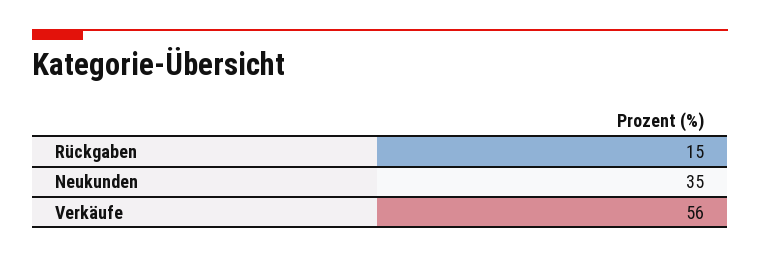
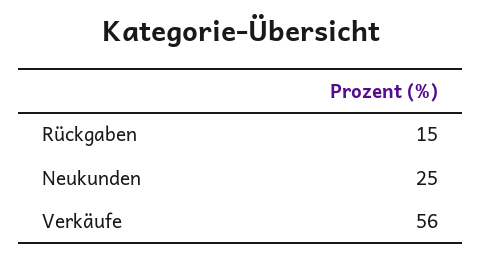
  {
    "Rückgaben": 15,
-   "Neukunden": 35,
+   "Neukunden": 25,
    "Verkäufe": 56
  }

